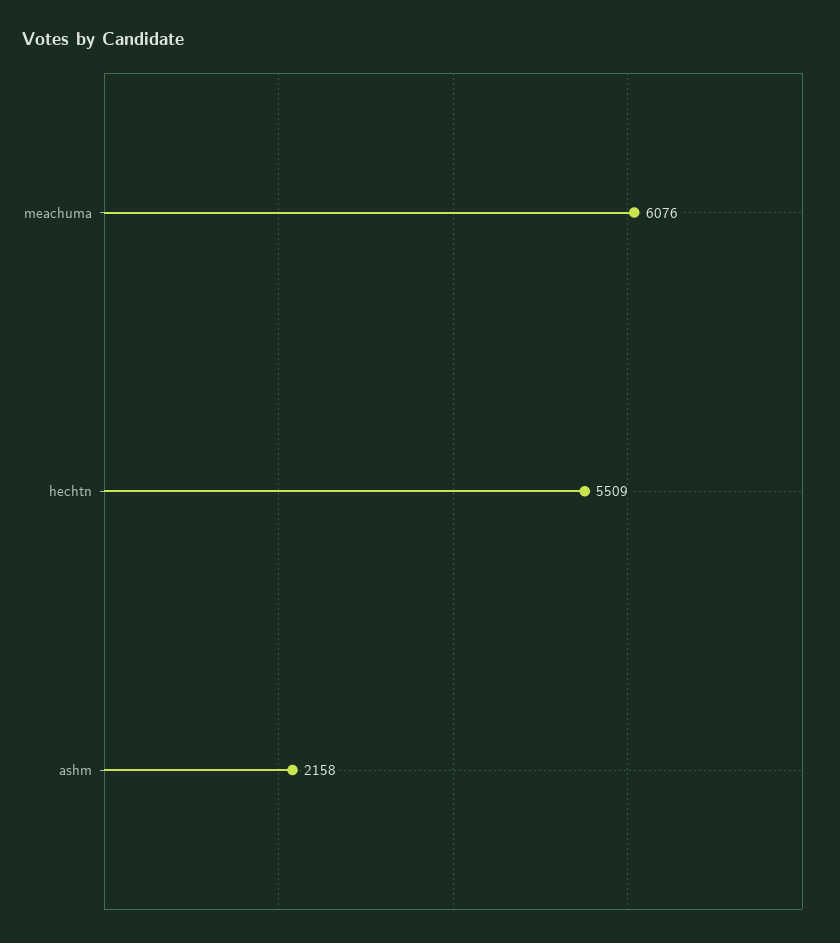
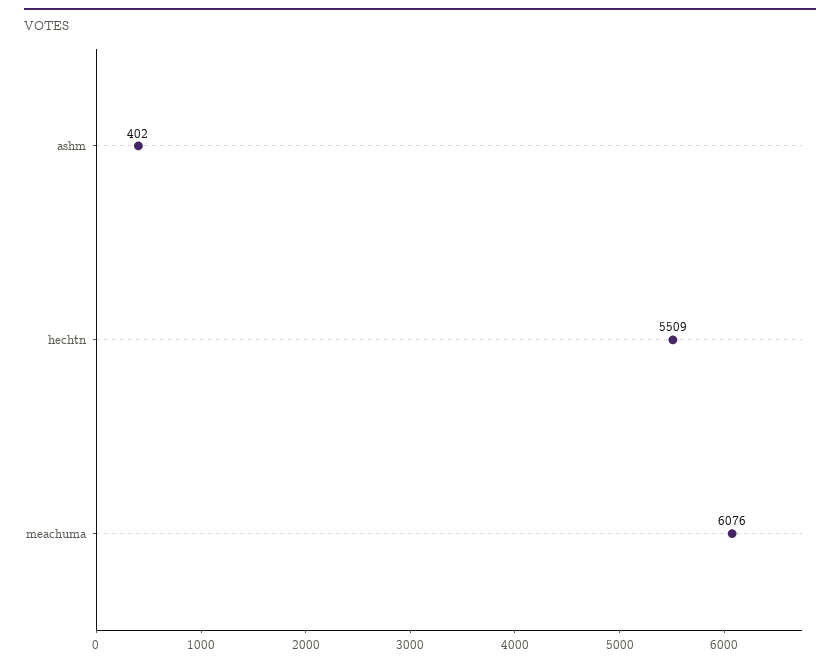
  {
    "meachuma": 6076,
    "hechtn": 5509,
-   "ashm": 2158
+   "ashm": 402
  }

